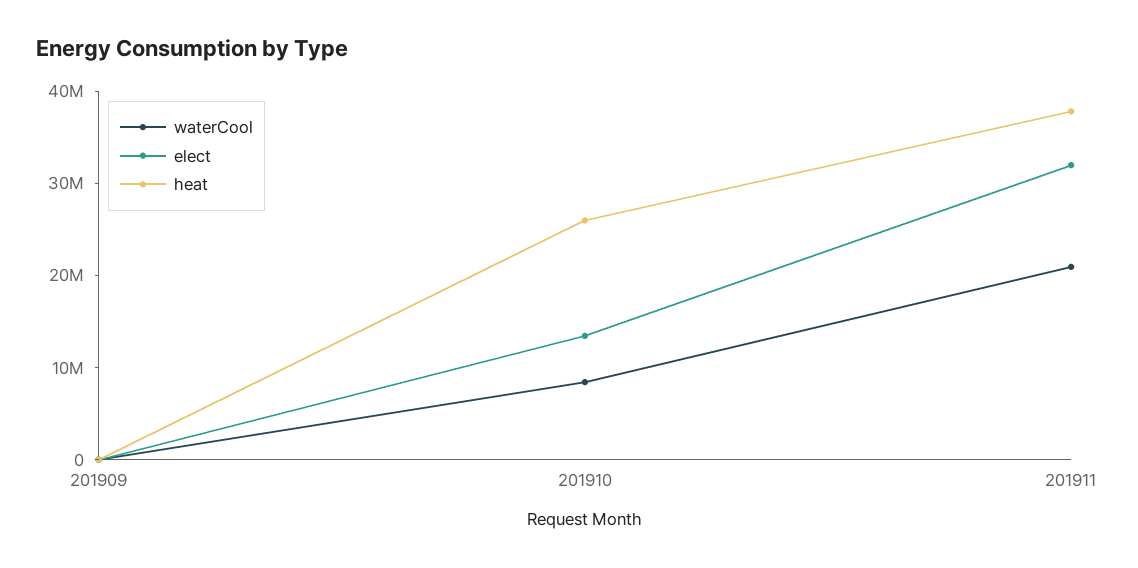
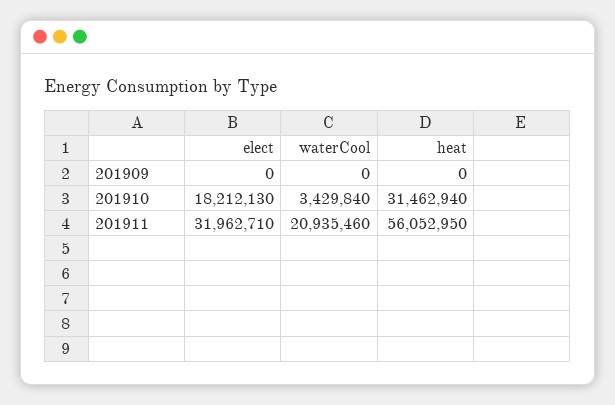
  {
    "waterCool": {
      "201909": 0,
-     "201910": 8000000,
+     "201910": 3429840,
      "201911": 20935460
    },
    "elect": {
      "201909": 0,
-     "201910": 14000000,
+     "201910": 18212130,
      "201911": 31962710
    },
    "heat": {
      "201909": 0,
-     "201910": 26000000,
+     "201910": 31462940,
-     "201911": 38000000
+     "201911": 56052950
    }
  }

